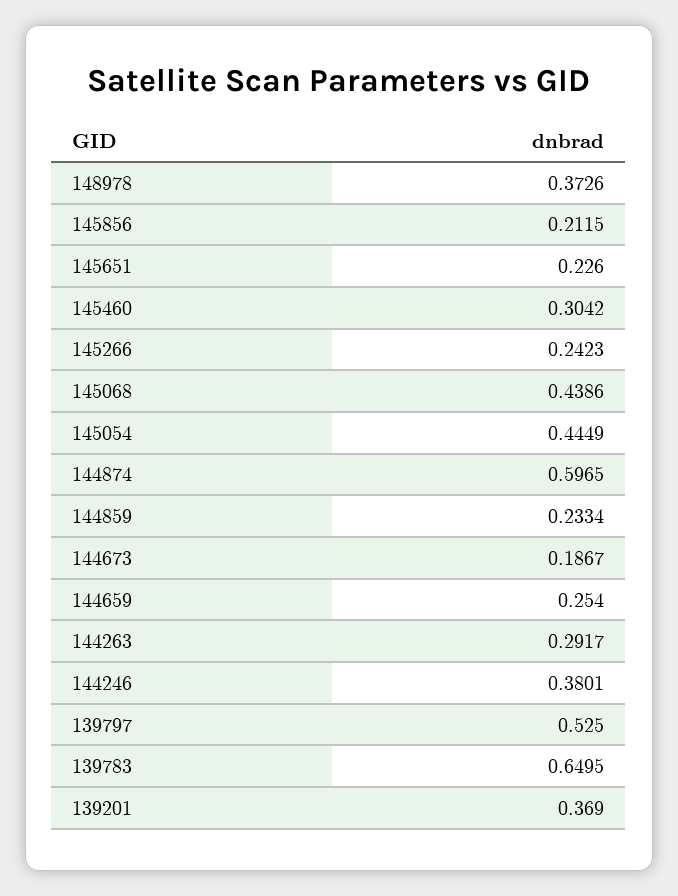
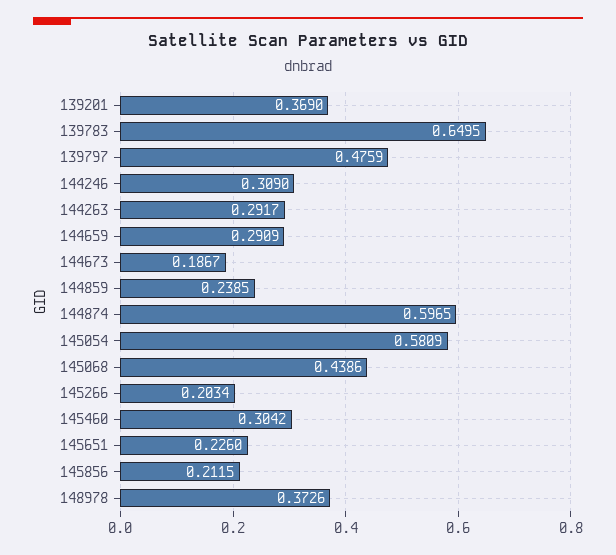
  {
    "148978": 0.3726,
    "145856": 0.2115,
    "145651": 0.226,
    "145460": 0.3042,
-   "145266": 0.2423,
+   "145266": 0.2034,
    "145068": 0.4386,
-   "145054": 0.4449,
+   "145054": 0.5809,
    "144874": 0.5965,
-   "144859": 0.2334,
+   "144859": 0.2385,
    "144673": 0.1867,
-   "144659": 0.254,
+   "144659": 0.2909,
    "144263": 0.2917,
-   "144246": 0.3801,
+   "144246": 0.309,
-   "139797": 0.525,
+   "139797": 0.4759,
    "139783": 0.6495,
    "139201": 0.369
  }

